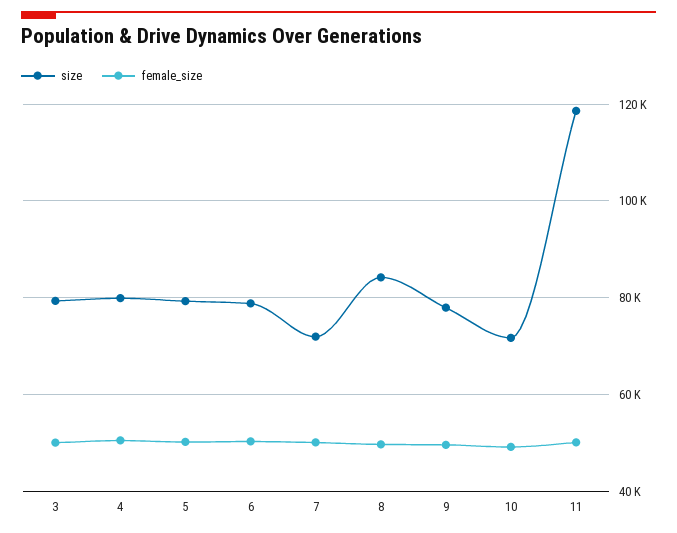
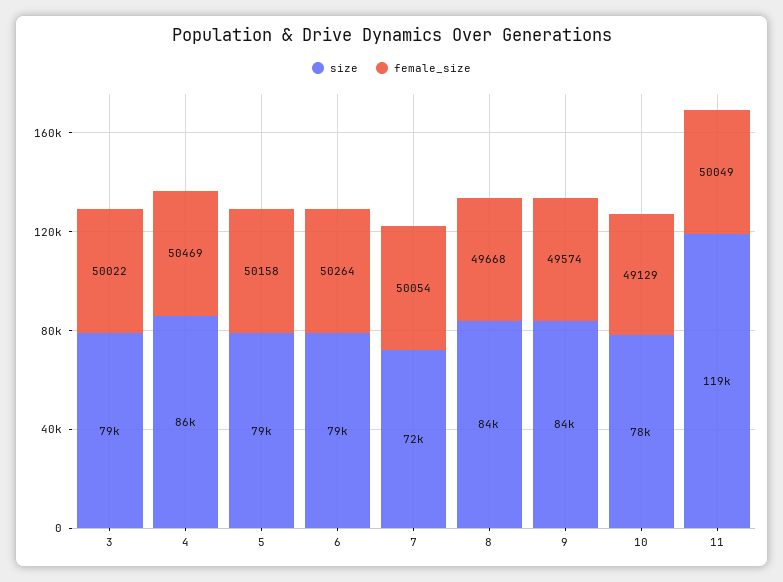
  {
    "size": {
      "3": 79000,
-     "4": 80000,
+     "4": 86000,
      "5": 79000,
      "6": 79000,
      "7": 72000,
      "8": 84000,
-     "9": 78000,
+     "9": 84000,
-     "10": 72000,
+     "10": 78000,
      "11": 119000
    },
    "female_size": {
      "3": 50022,
      "4": 50469,
      "5": 50158,
      "6": 50264,
      "7": 50054,
      "8": 49668,
      "9": 49574,
      "10": 49129,
      "11": 50049
    }
  }

